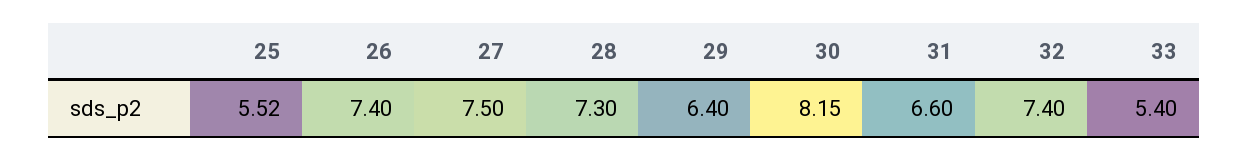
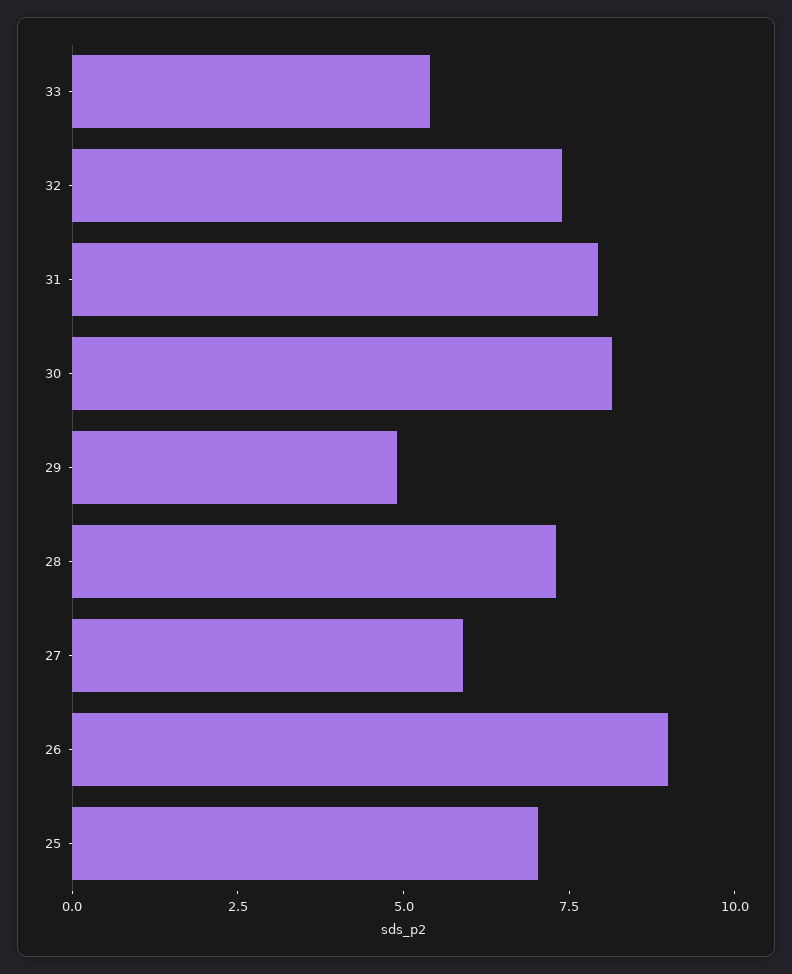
  {
-   "25": 5.52,
+   "25": 7,
-   "26": 7.4,
+   "26": 9,
-   "27": 7.5,
+   "27": 6,
    "28": 7.3,
-   "29": 6.4,
+   "29": 5,
    "30": 8.15,
-   "31": 6.6,
+   "31": 8,
    "32": 7.4,
    "33": 5.4
  }

